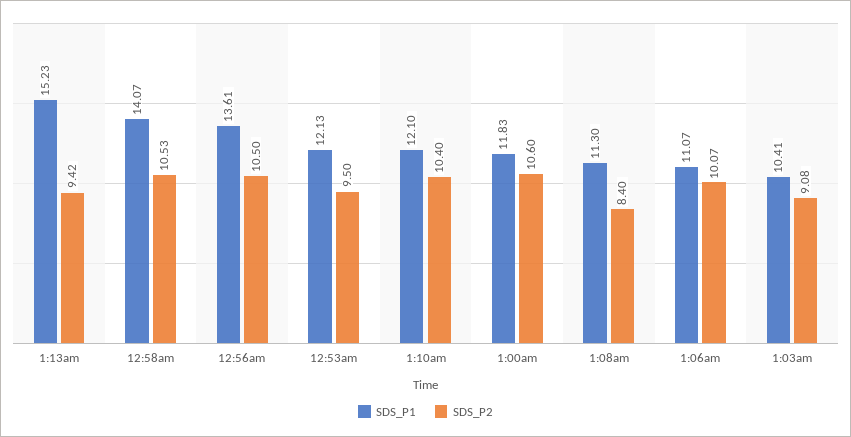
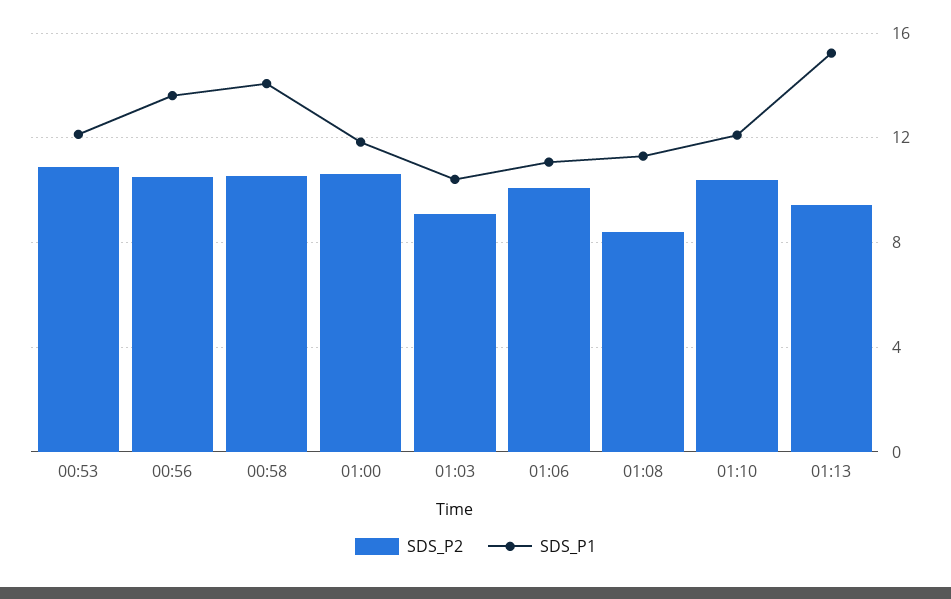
  {
    "SDS_P1": {
      "1:13am": 15.23,
      "12:58am": 14.07,
      "12:56am": 13.61,
      "12:53am": 12.13,
      "1:10am": 12.1,
      "1:00am": 11.83,
      "1:08am": 11.3,
      "1:06am": 11.07,
      "1:03am": 10.41
    },
    "SDS_P2": {
      "1:13am": 9.42,
      "12:58am": 10.53,
      "12:56am": 10.5,
-     "12:53am": 9.5,
+     "12:53am": 11,
      "1:10am": 10.4,
      "1:00am": 10.6,
      "1:08am": 8.4,
      "1:06am": 10.07,
      "1:03am": 9.08
    }
  }

